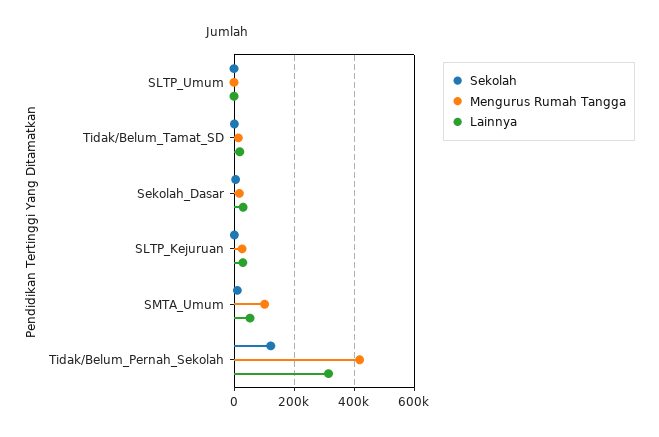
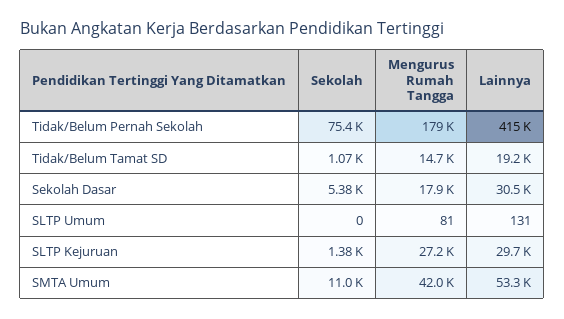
  {
    "Sekolah": {
      "SLTP_Umum": 0,
      "Tidak/Belum_Tamat_SD": 1070,
      "Sekolah_Dasar": 5380,
      "SLTP_Kejuruan": 1380,
      "SMTA_Umum": 11000,
-     "Tidak/Belum_Pernah_Sekolah": 120000
+     "Tidak/Belum_Pernah_Sekolah": 75400
    },
    "Mengurus Rumah Tangga": {
      "SLTP_Umum": 81,
      "Tidak/Belum_Tamat_SD": 14700,
      "Sekolah_Dasar": 17900,
      "SLTP_Kejuruan": 27200,
-     "SMTA_Umum": 100000,
+     "SMTA_Umum": 42000,
-     "Tidak/Belum_Pernah_Sekolah": 420000
+     "Tidak/Belum_Pernah_Sekolah": 179000
    },
    "Lainnya": {
      "SLTP_Umum": 131,
      "Tidak/Belum_Tamat_SD": 19200,
      "Sekolah_Dasar": 30500,
      "SLTP_Kejuruan": 29700,
      "SMTA_Umum": 53300,
-     "Tidak/Belum_Pernah_Sekolah": 320000
+     "Tidak/Belum_Pernah_Sekolah": 415000
    }
  }

